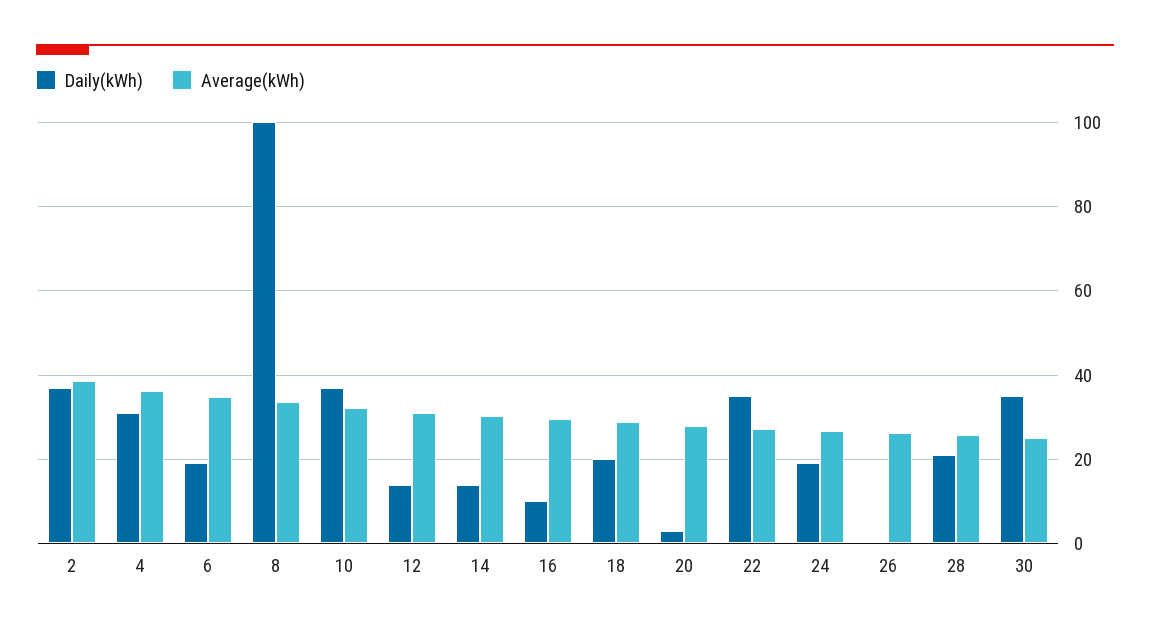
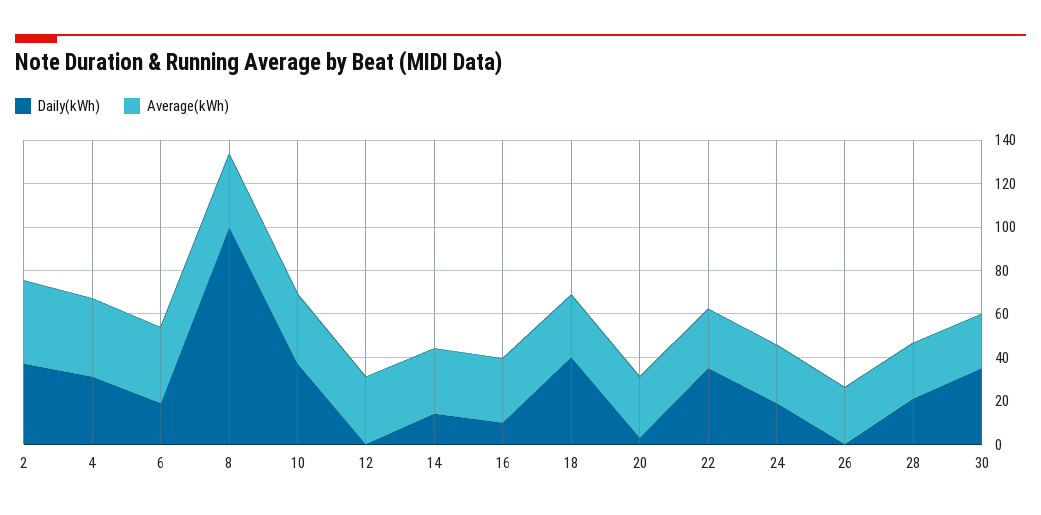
  {
    "Daily(kWh)": {
      "2": 38,
      "4": 32,
      "6": 20,
      "8": 100,
      "10": 38,
-     "12": 14,
+     "12": 0,
      "14": 14,
      "16": 10,
-     "18": 20,
+     "18": 40,
      "20": 4,
      "22": 36,
      "24": 20,
      "26": 0,
      "28": 22,
      "30": 36
    },
    "Average(kWh)": {
      "2": 38,
      "4": 36,
      "6": 34,
      "8": 34,
      "10": 32,
      "12": 32,
      "14": 30,
      "16": 30,
      "18": 28,
      "20": 28,
      "22": 28,
      "24": 26,
      "26": 26,
      "28": 26,
      "30": 26
    }
  }

